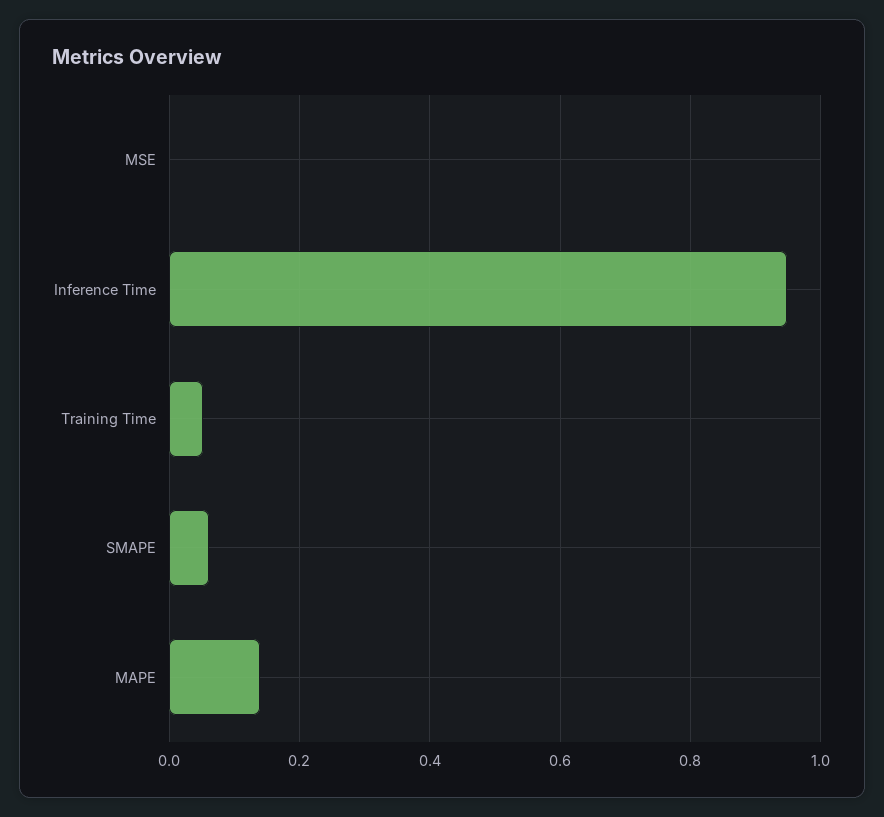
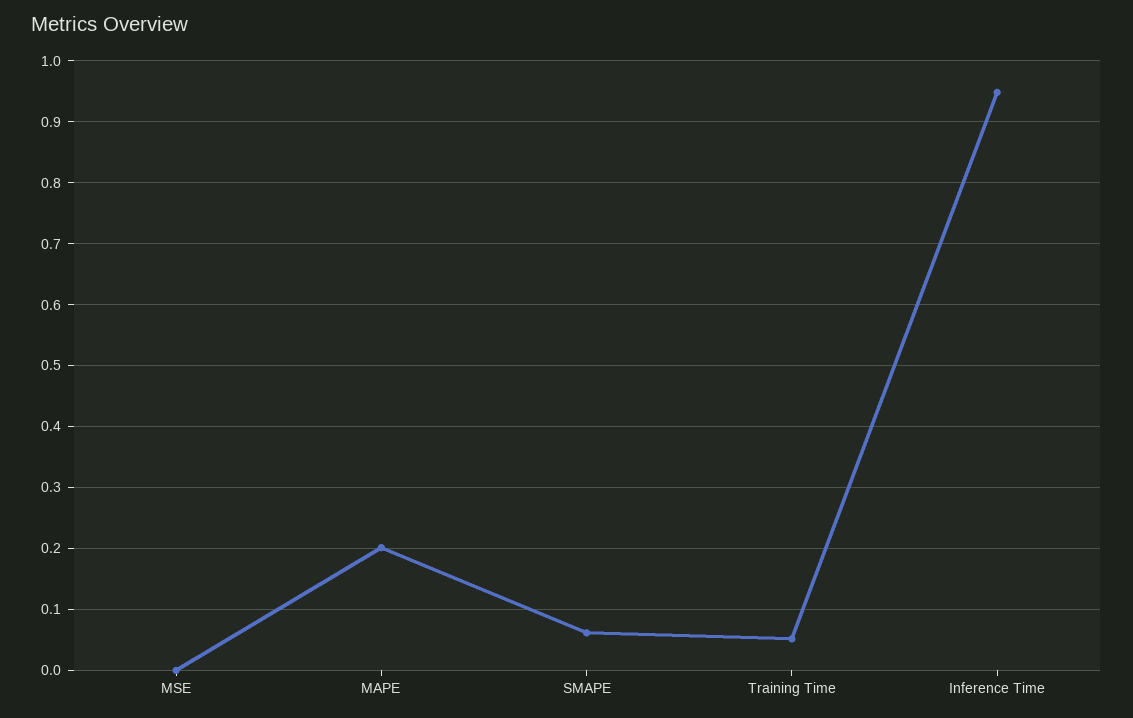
  {
    "MSE": 0,
    "Inference Time": 0.95,
    "Training Time": 0.05,
    "SMAPE": 0.06,
-   "MAPE": 0.14
+   "MAPE": 0.2
  }

